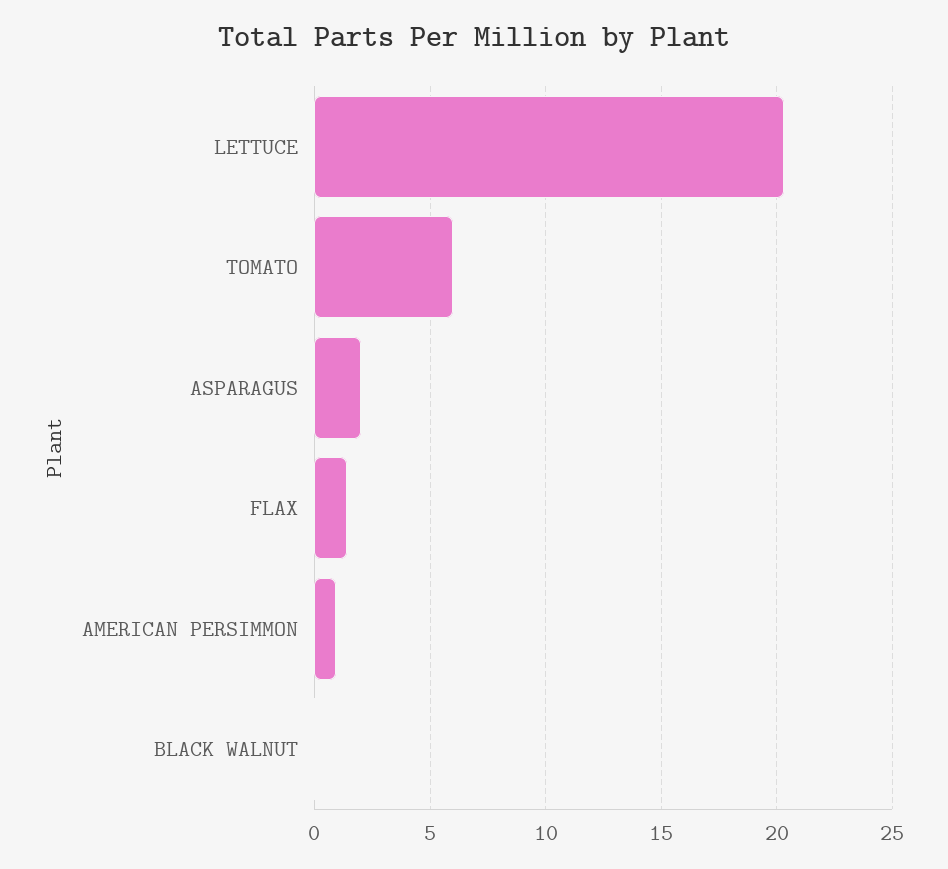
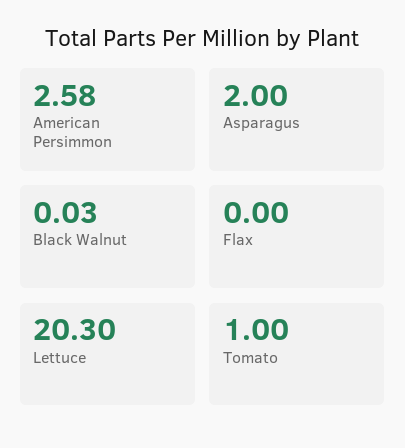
  {
    "LETTUCE": 20.3,
-   "TOMATO": 6,
+   "TOMATO": 1,
    "ASPARAGUS": 2,
-   "FLAX": 1.5,
+   "FLAX": 0,
-   "AMERICAN PERSIMMON": 1,
+   "AMERICAN PERSIMMON": 2.58,
    "BLACK WALNUT": 0.03
  }

